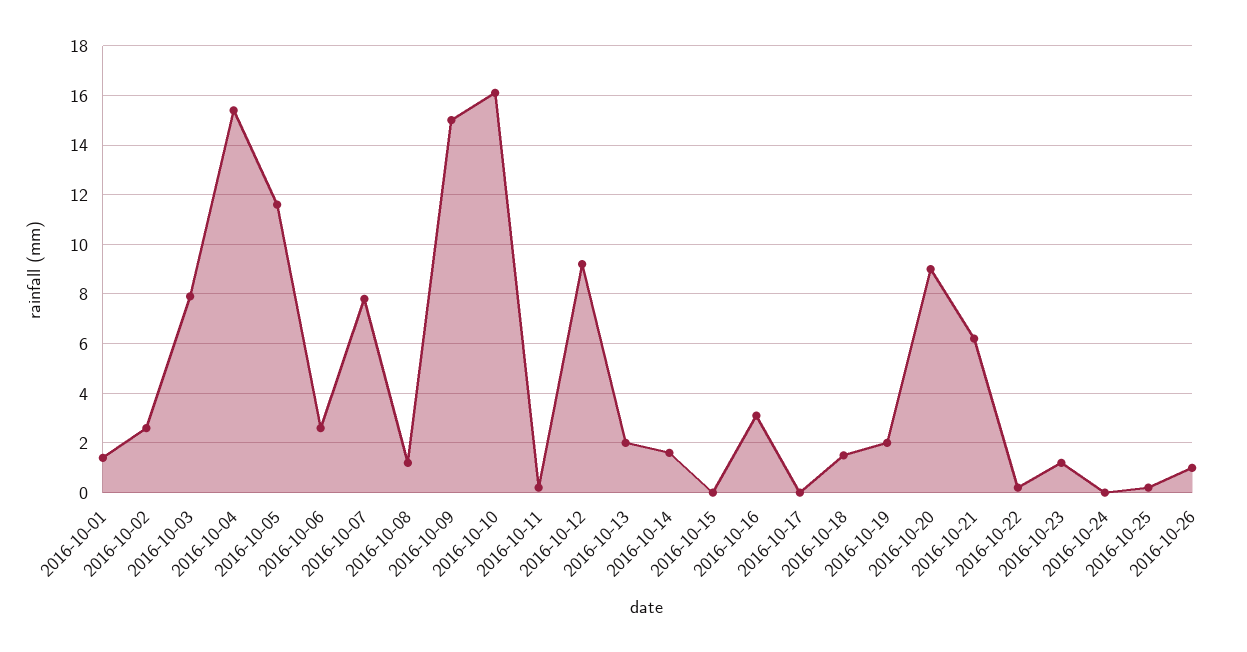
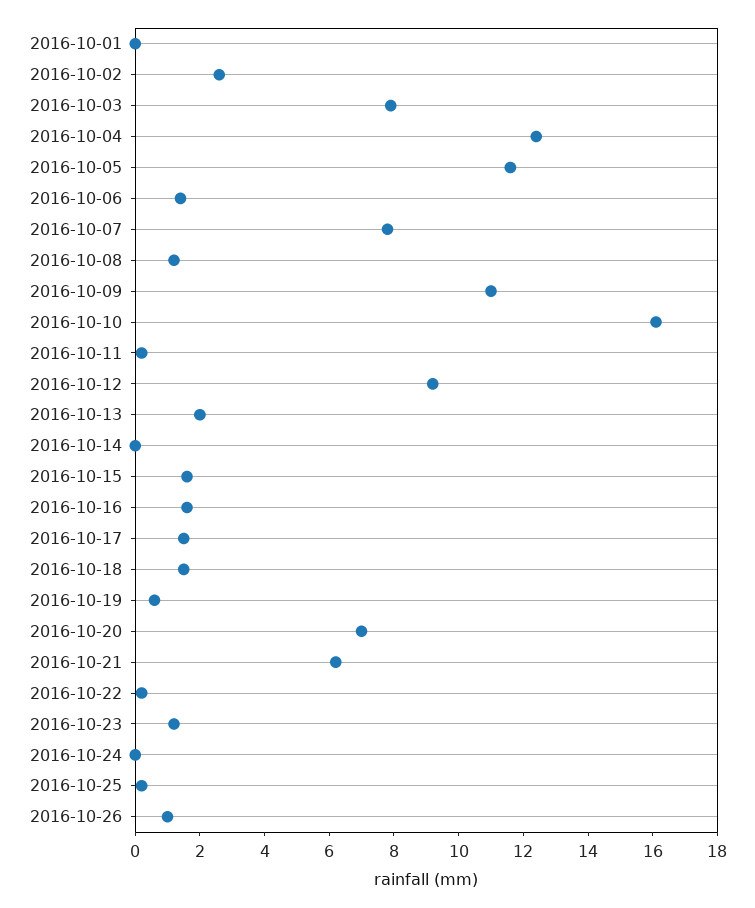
  {
-   "2016-10-01": 1.5,
+   "2016-10-01": 0,
    "2016-10-02": 2.5,
    "2016-10-03": 8,
-   "2016-10-04": 15.5,
+   "2016-10-04": 12.5,
    "2016-10-05": 11.5,
-   "2016-10-06": 2.5,
+   "2016-10-06": 1.5,
    "2016-10-07": 8,
    "2016-10-08": 1,
-   "2016-10-09": 15,
+   "2016-10-09": 11,
    "2016-10-10": 16,
    "2016-10-11": 0,
    "2016-10-12": 9,
    "2016-10-13": 2,
-   "2016-10-14": 1.5,
+   "2016-10-14": 0,
-   "2016-10-15": 0,
+   "2016-10-15": 1.5,
-   "2016-10-16": 3,
+   "2016-10-16": 1.5,
-   "2016-10-17": 0,
+   "2016-10-17": 1.5,
    "2016-10-18": 1.5,
-   "2016-10-19": 2,
+   "2016-10-19": 0.5,
-   "2016-10-20": 9,
+   "2016-10-20": 7,
    "2016-10-21": 6,
    "2016-10-22": 0,
    "2016-10-23": 1,
    "2016-10-24": 0,
    "2016-10-25": 0,
    "2016-10-26": 1
  }

